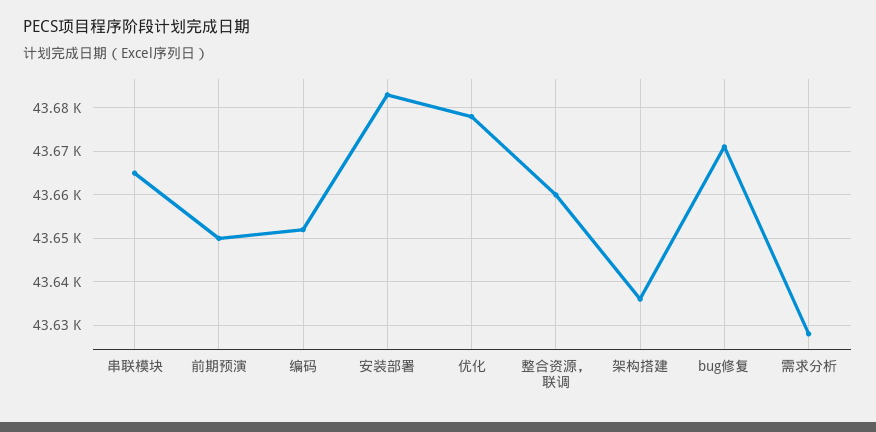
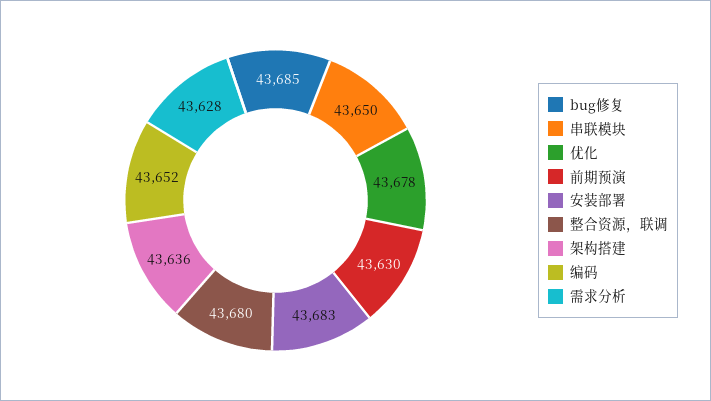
  {
-   "串联模块": 43665,
+   "串联模块": 43650,
-   "前期预演": 43650,
+   "前期预演": 43630,
    "编码": 43652,
    "安装部署": 43683,
    "优化": 43678,
-   "整合资源，联调": 43660,
+   "整合资源，联调": 43680,
    "架构搭建": 43636,
-   "bug修复": 43670,
+   "bug修复": 43685,
    "需求分析": 43628
  }

